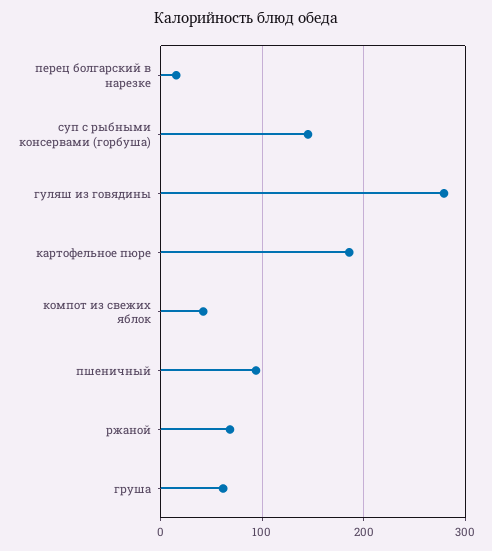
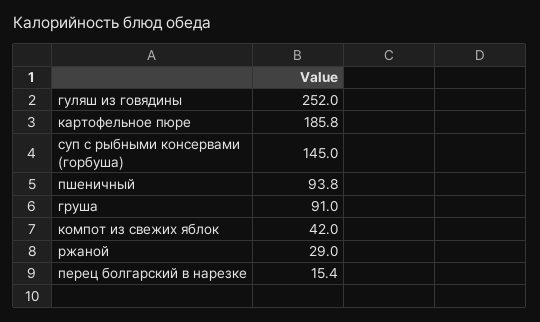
  {
    "перец болгарский в нарезке": 15.4,
    "суп с рыбными консервами (горбуша)": 145,
-   "гуляш из говядины": 280,
+   "гуляш из говядины": 252,
    "картофельное пюре": 185.8,
    "компот из свежих яблок": 42,
    "пшеничный": 93.8,
-   "ржаной": 70,
+   "ржаной": 29,
-   "груша": 60
+   "груша": 91
  }

